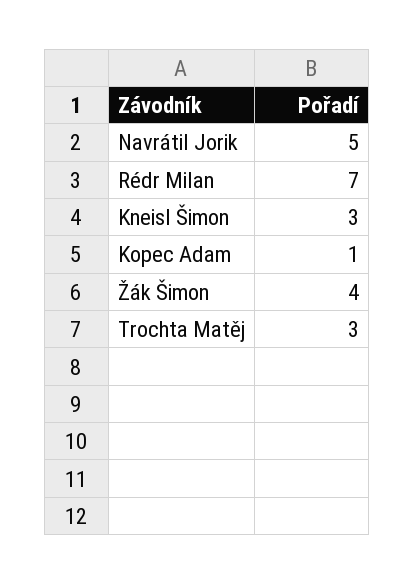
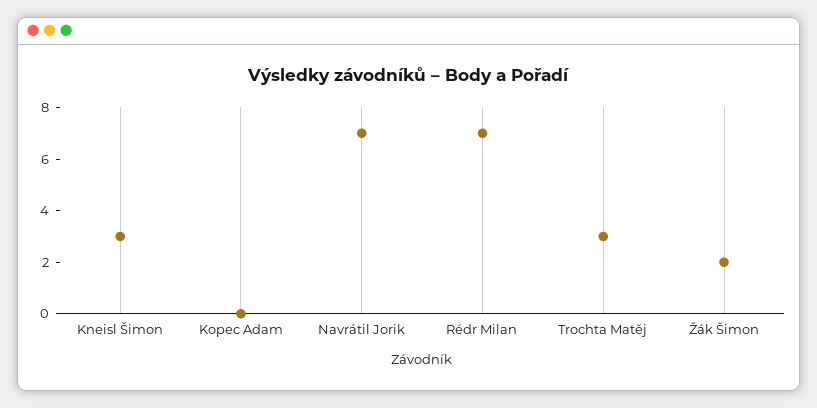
  {
-   "Navrátil Jorik": 5,
+   "Navrátil Jorik": 7,
    "Rédr Milan": 7,
    "Kneisl Šimon": 3,
-   "Kopec Adam": 1,
+   "Kopec Adam": 0,
-   "Žák Šimon": 4,
+   "Žák Šimon": 2,
    "Trochta Matěj": 3
  }

